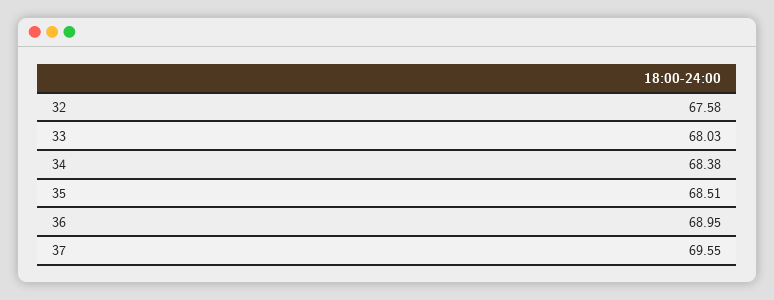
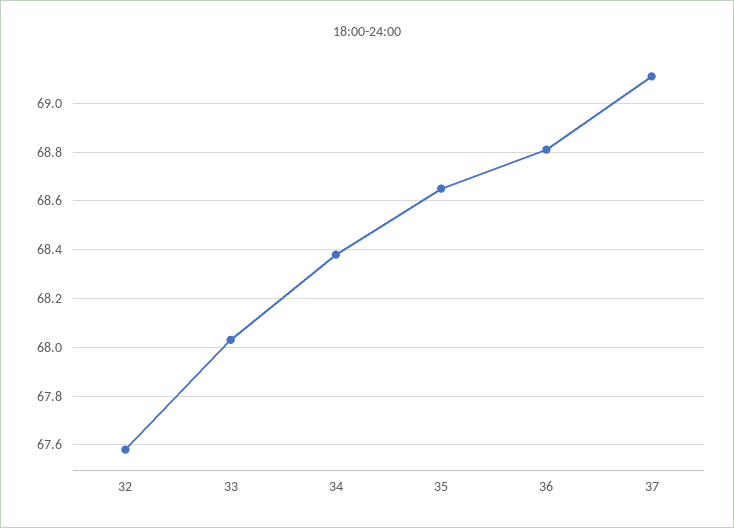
  {
    "32": 67.58,
    "33": 68.03,
    "34": 68.38,
-   "35": 68.51,
+   "35": 68.65,
-   "36": 68.95,
+   "36": 68.8,
-   "37": 69.55
+   "37": 69.1
  }

